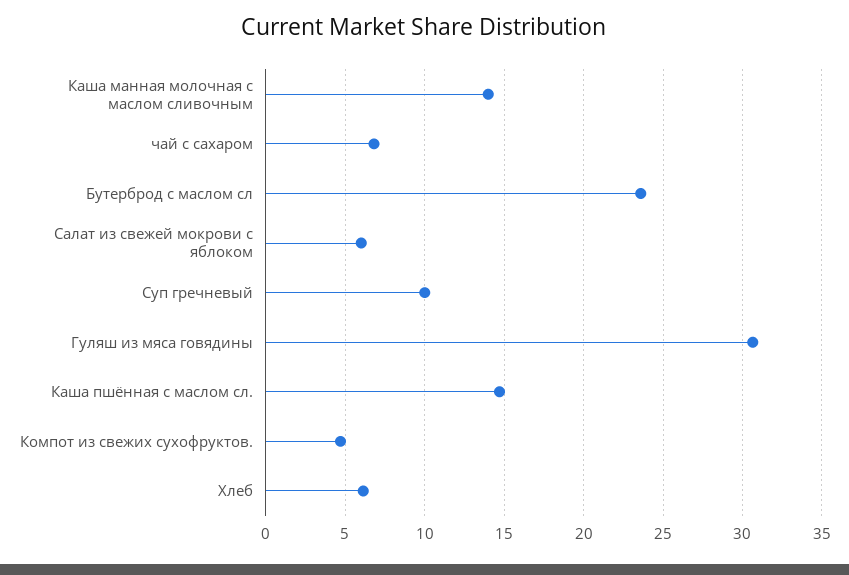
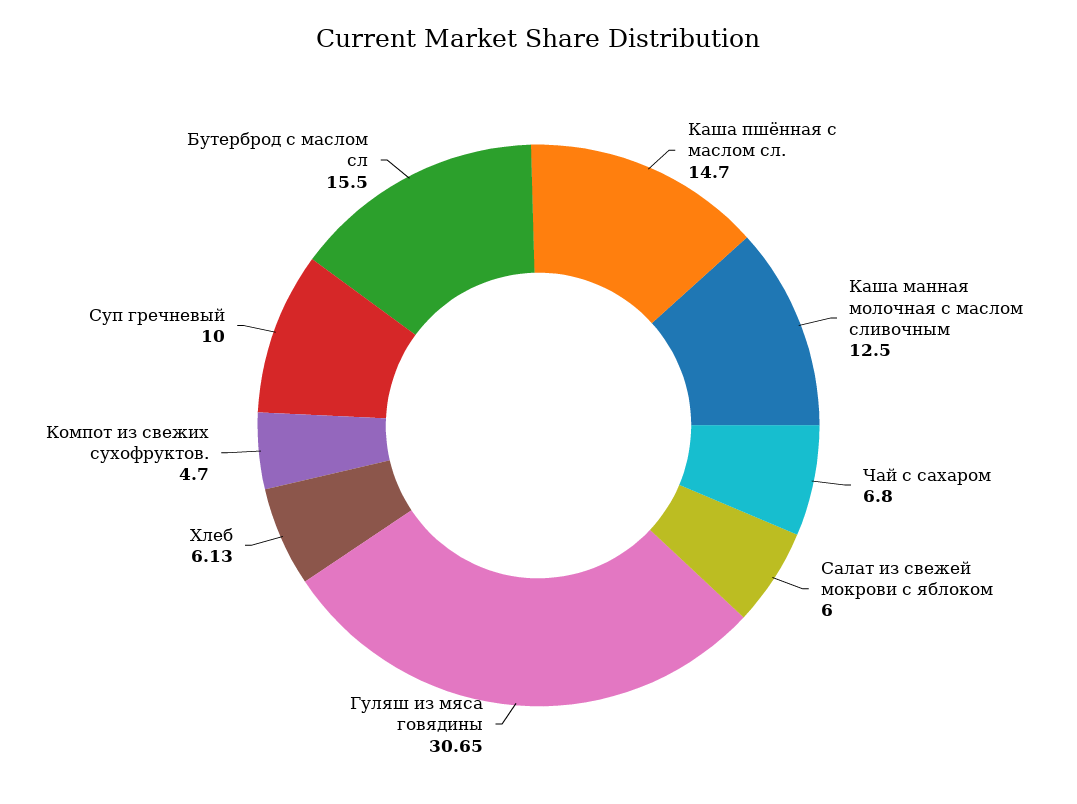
  {
-   "Каша манная молочная с маслом сливочным": 14,
+   "Каша манная молочная с маслом сливочным": 12.5,
    "чай с сахаром": 6.8,
-   "Бутерброд с маслом сл": 23.5,
+   "Бутерброд с маслом сл": 15.5,
    "Салат из свежей мокрови с яблоком": 6,
    "Суп гречневый": 10,
    "Гуляш из мяса говядины": 30.65,
    "Каша пшённая с маслом сл.": 14.7,
    "Компот из свежих сухофруктов.": 4.7,
    "Хлеб": 6.13
  }

